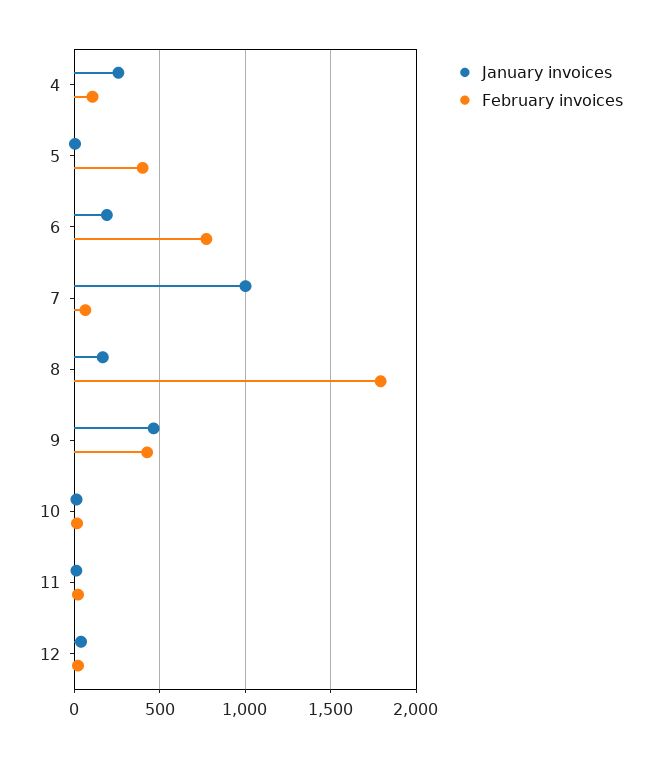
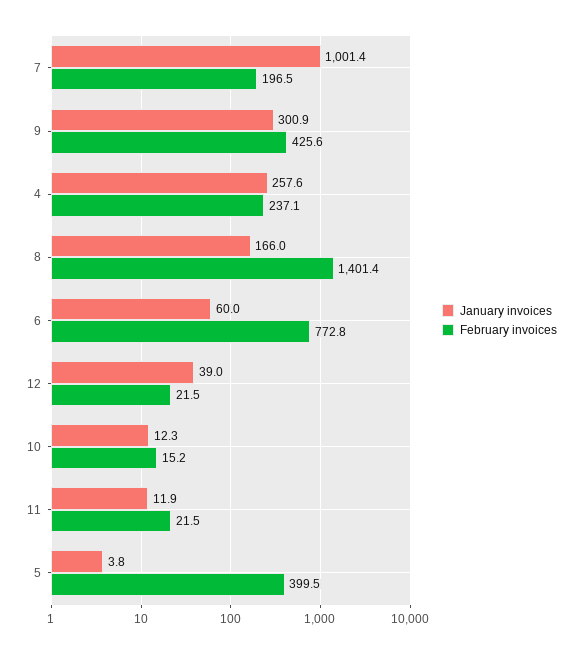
  {
    "January invoices": {
      "4": 257.6,
      "5": 3.8,
-     "6": 200,
+     "6": 60,
      "7": 1001.4,
      "8": 166,
-     "9": 450,
+     "9": 300.9,
      "10": 12.3,
      "11": 11.9,
      "12": 39
    },
    "February invoices": {
-     "4": 100,
+     "4": 237.1,
      "5": 399.5,
      "6": 772.8,
-     "7": 50,
+     "7": 196.5,
-     "8": 1800,
+     "8": 1401.4,
      "9": 425.6,
      "10": 15.2,
      "11": 21.5,
      "12": 21.5
    }
  }

